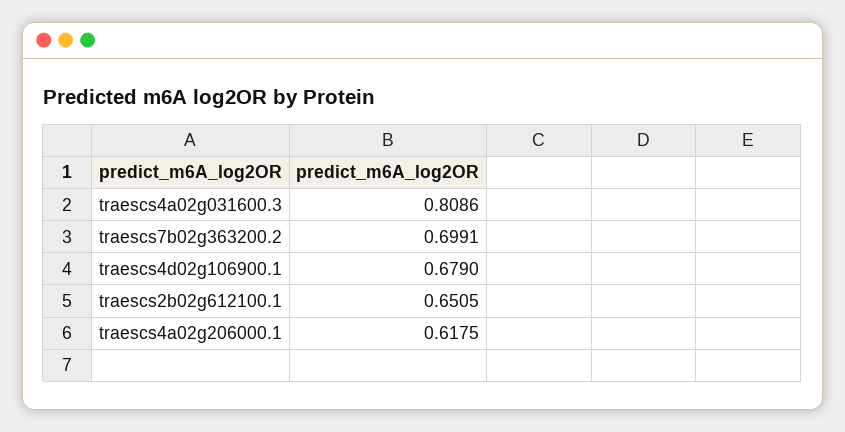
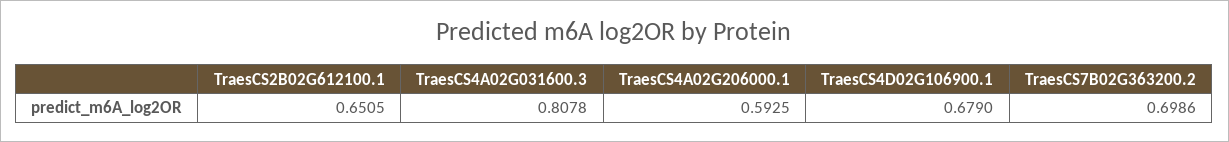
  {
-   "traescs4a02g031600.3": 0.8086,
+   "traescs4a02g031600.3": 0.8078,
-   "traescs7b02g363200.2": 0.6991,
+   "traescs7b02g363200.2": 0.6986,
    "traescs4d02g106900.1": 0.679,
    "traescs2b02g612100.1": 0.6505,
-   "traescs4a02g206000.1": 0.6175
+   "traescs4a02g206000.1": 0.5925
  }

